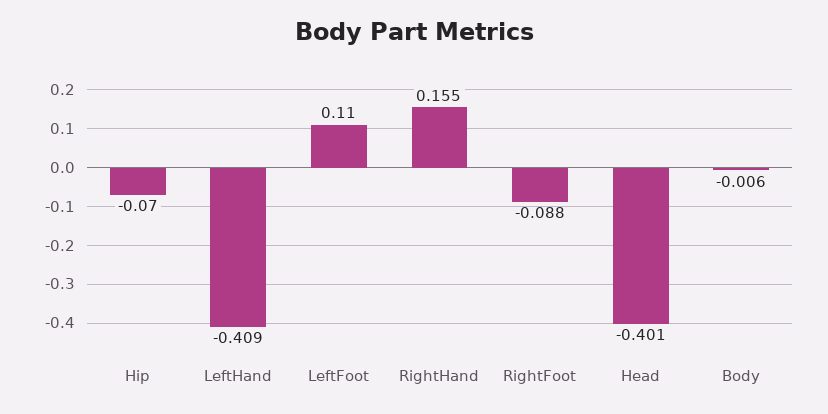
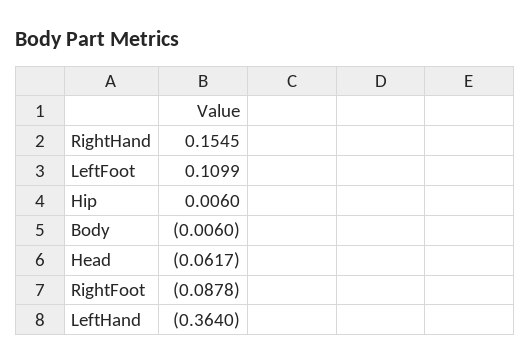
  {
-   "Hip": -0.07,
+   "Hip": 0.006,
-   "LeftHand": -0.409,
+   "LeftHand": -0.364,
    "LeftFoot": 0.1099,
    "RightHand": 0.1545,
    "RightFoot": -0.0878,
-   "Head": -0.401,
+   "Head": -0.0617,
    "Body": -0.006
  }

